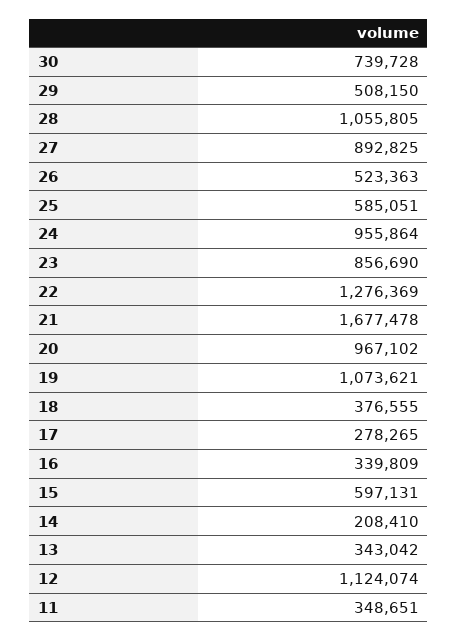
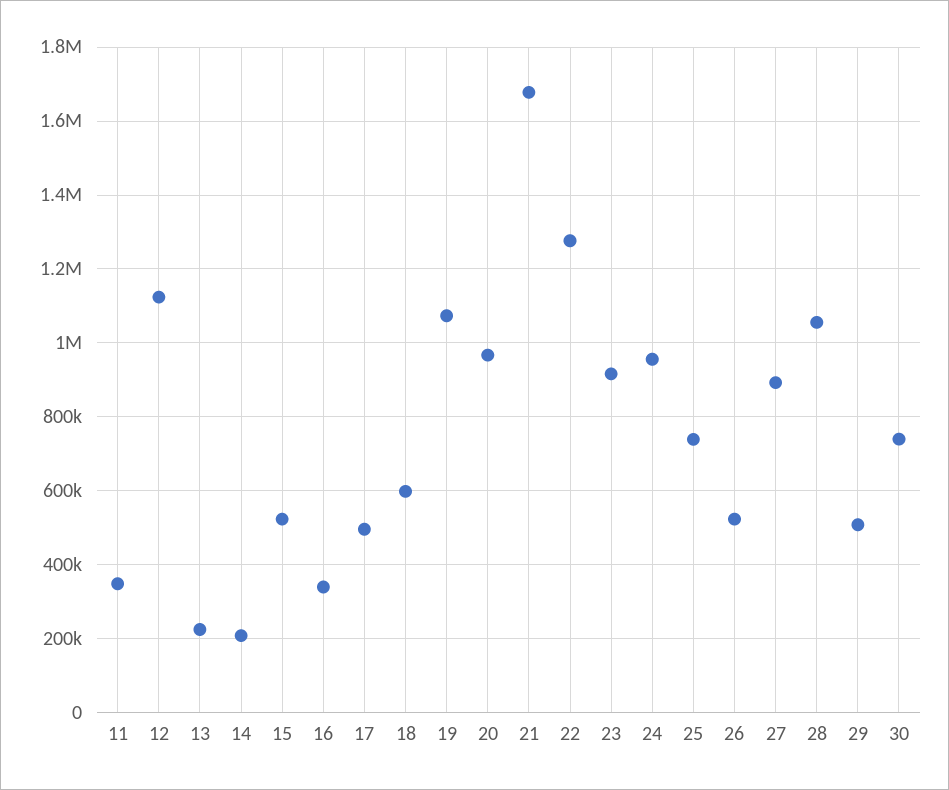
  {
    "30": 739728,
    "29": 508150,
    "28": 1055805,
    "27": 892825,
    "26": 523363,
-   "25": 585051,
+   "25": 740000,
    "24": 955864,
-   "23": 856690,
+   "23": 920000,
    "22": 1276369,
    "21": 1677478,
    "20": 967102,
    "19": 1073621,
-   "18": 376555,
+   "18": 600000,
-   "17": 278265,
+   "17": 500000,
    "16": 339809,
-   "15": 597131,
+   "15": 520000,
    "14": 208410,
-   "13": 343042,
+   "13": 220000,
    "12": 1124074,
    "11": 348651
  }

